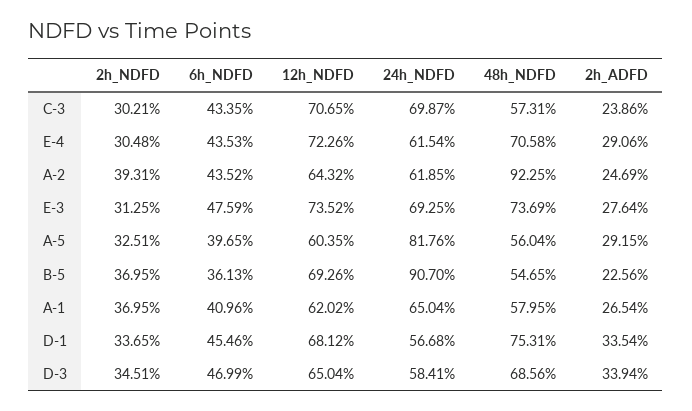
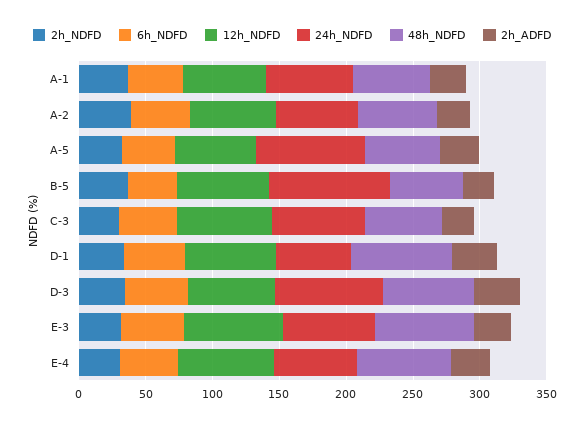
  {
    "2h_NDFD": {
      "C-3": 30.21,
      "E-4": 30.48,
      "A-2": 39.31,
      "E-3": 31.25,
      "A-5": 32.51,
      "B-5": 36.95,
      "A-1": 36.95,
      "D-1": 33.65,
      "D-3": 34.51
    },
    "6h_NDFD": {
      "C-3": 43.35,
      "E-4": 43.53,
      "A-2": 43.52,
      "E-3": 47.59,
      "A-5": 39.65,
      "B-5": 36.13,
      "A-1": 40.96,
      "D-1": 45.46,
      "D-3": 46.99
    },
    "12h_NDFD": {
      "C-3": 70.65,
      "E-4": 72.26,
      "A-2": 64.32,
      "E-3": 73.52,
      "A-5": 60.35,
      "B-5": 69.26,
      "A-1": 62.02,
      "D-1": 68.12,
      "D-3": 65.04
    },
    "24h_NDFD": {
      "C-3": 69.87,
      "E-4": 61.54,
      "A-2": 61.85,
      "E-3": 69.25,
      "A-5": 81.76,
      "B-5": 90.7,
      "A-1": 65.04,
      "D-1": 56.68,
-     "D-3": 58.41
+     "D-3": 80
    },
    "48h_NDFD": {
      "C-3": 57.31,
      "E-4": 70.58,
-     "A-2": 92.25,
+     "A-2": 60,
      "E-3": 73.69,
      "A-5": 56.04,
      "B-5": 54.65,
      "A-1": 57.95,
      "D-1": 75.31,
      "D-3": 68.56
    },
    "2h_ADFD": {
      "C-3": 23.86,
      "E-4": 29.06,
      "A-2": 24.69,
      "E-3": 27.64,
      "A-5": 29.15,
      "B-5": 22.56,
      "A-1": 26.54,
      "D-1": 33.54,
      "D-3": 33.94
    }
  }

